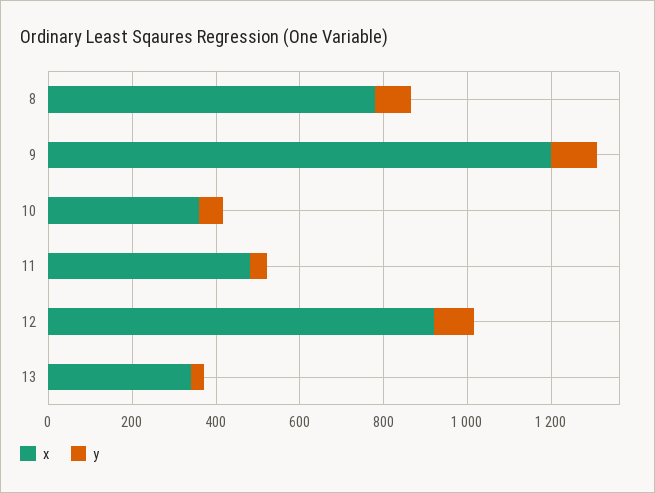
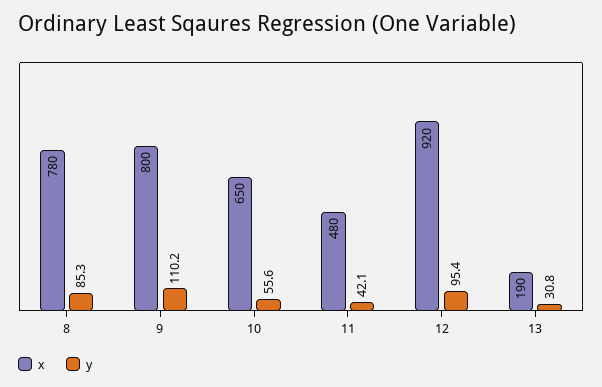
  {
    "x": {
      "8": 780,
-     "9": 1200,
+     "9": 800,
-     "10": 350,
+     "10": 650,
      "11": 480,
      "12": 920,
-     "13": 350
+     "13": 190
    },
    "y": {
      "8": 85.3,
      "9": 110.2,
      "10": 55.6,
      "11": 42.1,
      "12": 95.4,
      "13": 30.8
    }
  }

